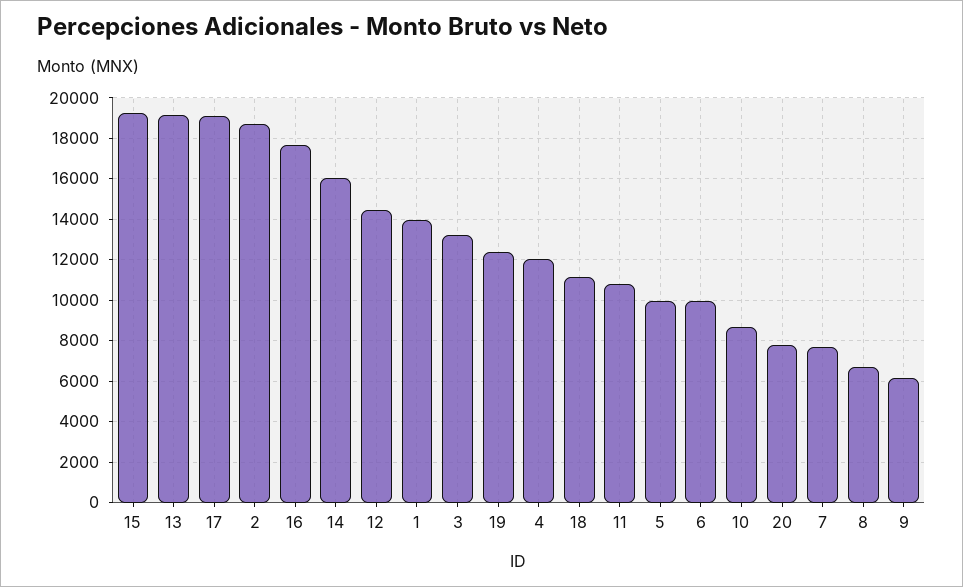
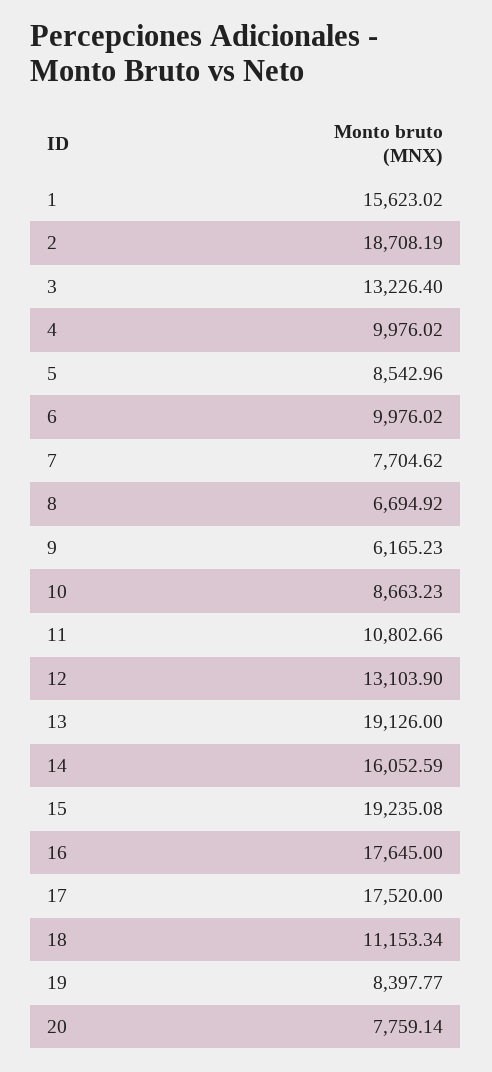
  {
    "15": 19235.08,
    "13": 19126,
-   "17": 19000,
+   "17": 17520,
    "2": 18708.19,
    "16": 17645,
    "14": 16052.59,
-   "12": 14500,
+   "12": 13103.9,
-   "1": 14000,
+   "1": 15623.02,
    "3": 13226.4,
-   "19": 12500,
+   "19": 8397.77,
-   "4": 12000,
+   "4": 9976.02,
    "18": 11153.34,
    "11": 10802.66,
-   "5": 10000,
+   "5": 8542.96,
    "6": 9976.02,
    "10": 8663.23,
    "20": 7759.14,
    "7": 7704.62,
    "8": 6694.92,
    "9": 6165.23
  }

